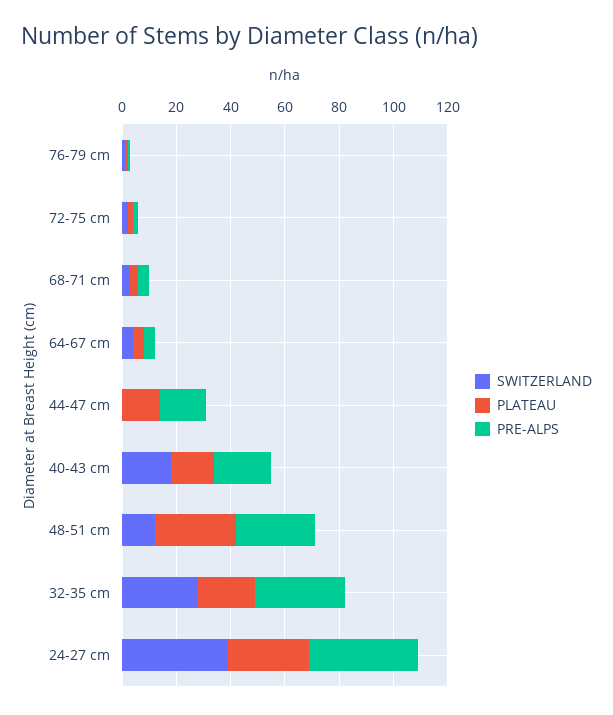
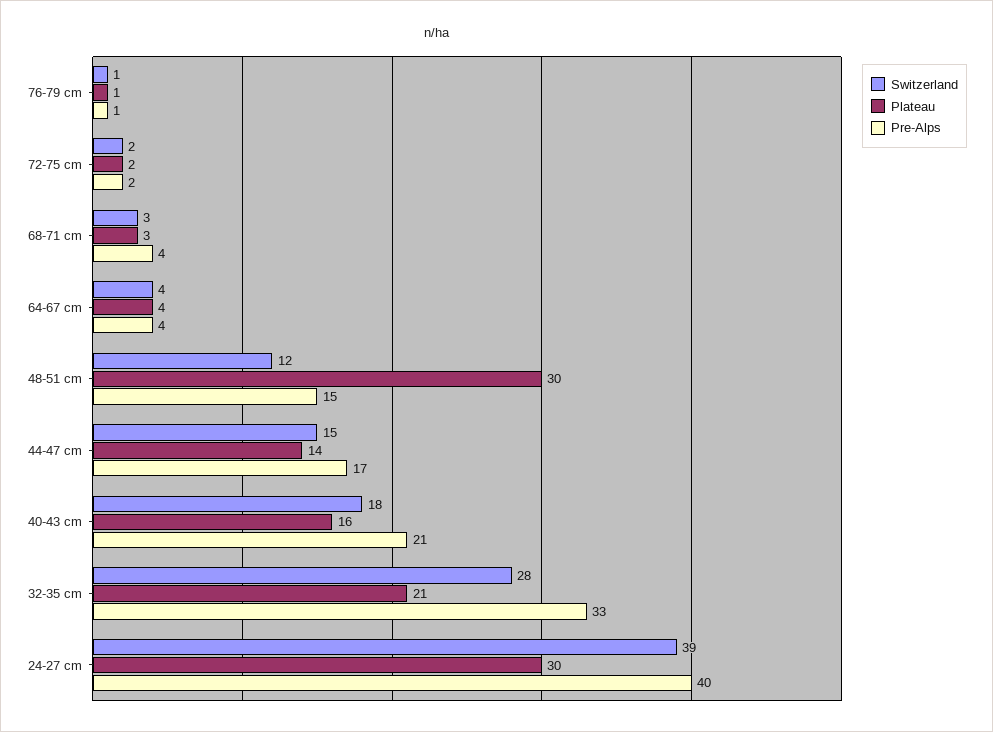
  {
    "SWITZERLAND": {
      "76-79 cm": 1,
      "72-75 cm": 2,
      "68-71 cm": 3,
      "64-67 cm": 4,
-     "44-47 cm": 0,
+     "44-47 cm": 15,
      "40-43 cm": 18,
      "48-51 cm": 12,
      "32-35 cm": 28,
      "24-27 cm": 39
    },
    "PLATEAU": {
      "76-79 cm": 1,
      "72-75 cm": 2,
      "68-71 cm": 3,
      "64-67 cm": 4,
      "44-47 cm": 14,
      "40-43 cm": 16,
      "48-51 cm": 30,
      "32-35 cm": 21,
      "24-27 cm": 30
    },
    "PRE-ALPS": {
      "76-79 cm": 1,
      "72-75 cm": 2,
      "68-71 cm": 4,
      "64-67 cm": 4,
      "44-47 cm": 17,
      "40-43 cm": 21,
-     "48-51 cm": 30,
+     "48-51 cm": 15,
      "32-35 cm": 33,
      "24-27 cm": 40
    }
  }

